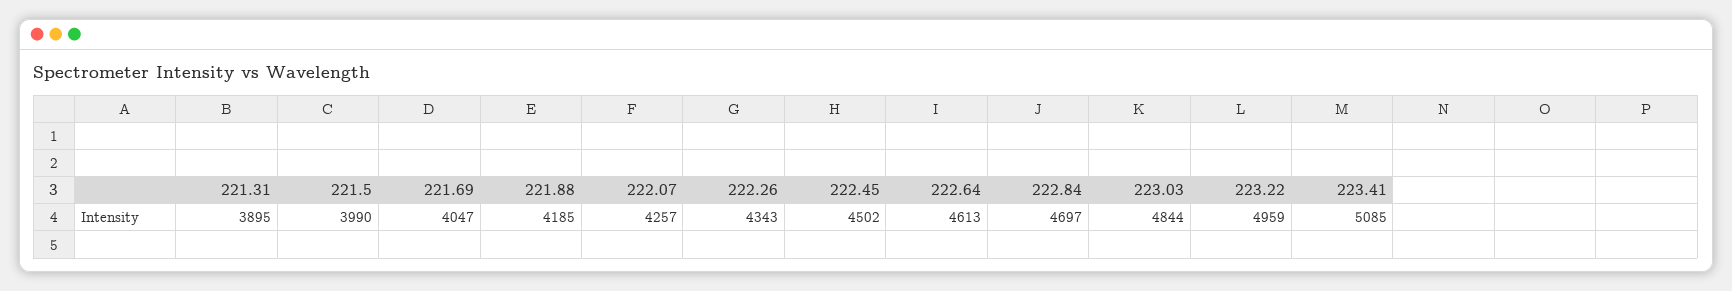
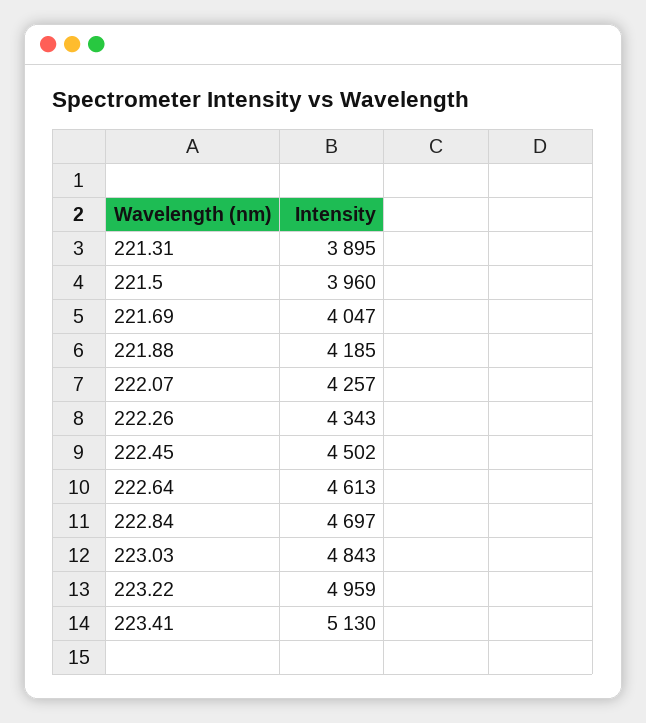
  {
    "221.31": 3895,
-   "221.5": 3990,
+   "221.5": 3960,
    "221.69": 4047,
    "221.88": 4185,
    "222.07": 4257,
    "222.26": 4343,
    "222.45": 4502,
    "222.64": 4613,
    "222.84": 4697,
-   "223.03": 4844,
+   "223.03": 4843,
    "223.22": 4959,
-   "223.41": 5085
+   "223.41": 5130
  }

